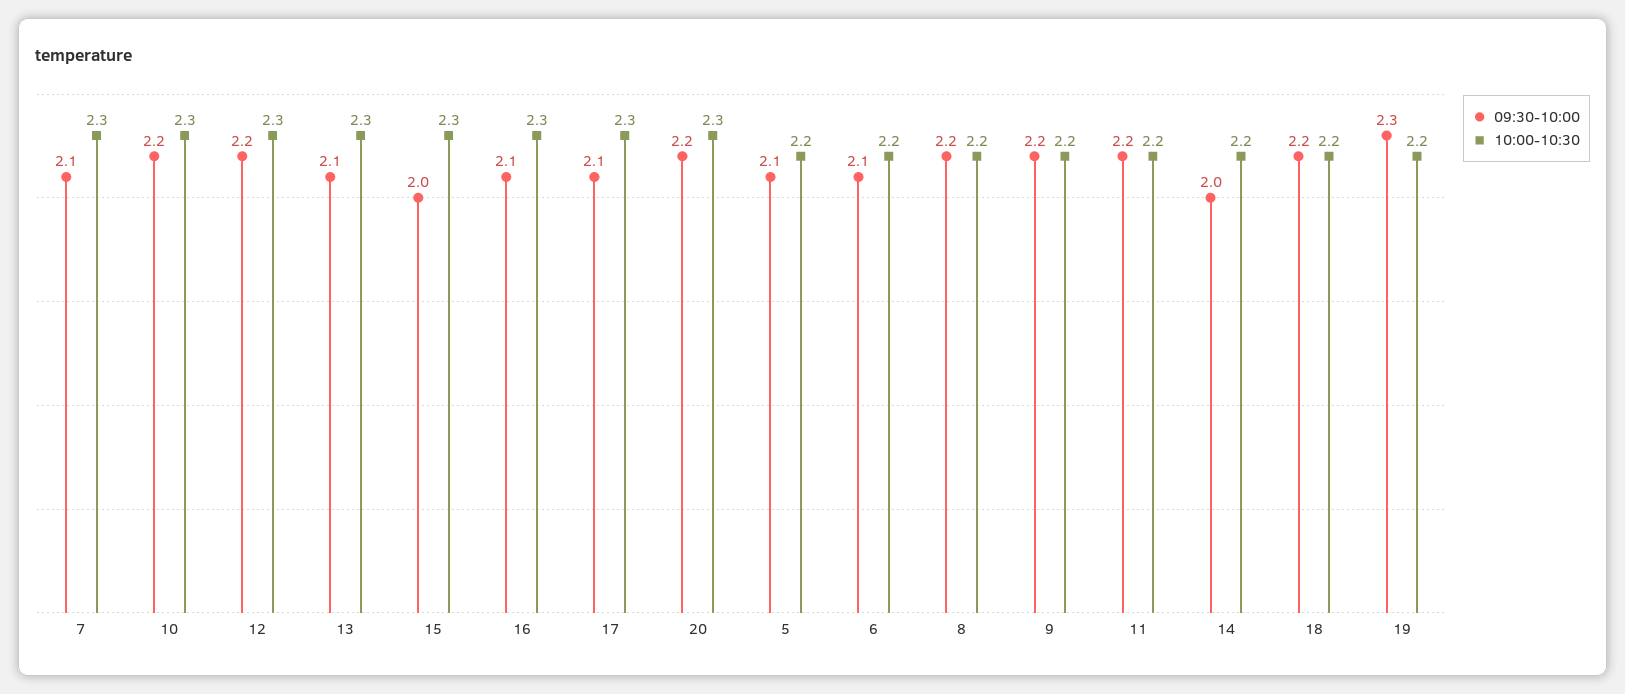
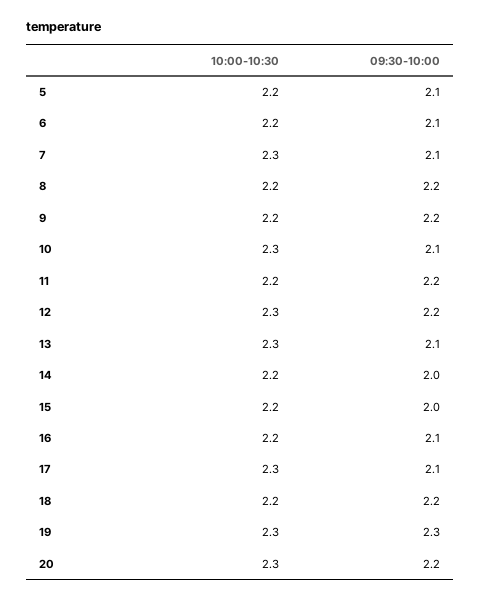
  {
    "09:30-10:00": {
      "7": 2.1,
-     "10": 2.2,
+     "10": 2.1,
      "12": 2.2,
      "13": 2.1,
      "15": 2,
      "16": 2.1,
      "17": 2.1,
      "20": 2.2,
      "5": 2.1,
      "6": 2.1,
      "8": 2.2,
      "9": 2.2,
      "11": 2.2,
      "14": 2,
      "18": 2.2,
      "19": 2.3
    },
    "10:00-10:30": {
      "7": 2.3,
      "10": 2.3,
      "12": 2.3,
      "13": 2.3,
-     "15": 2.3,
+     "15": 2.2,
-     "16": 2.3,
+     "16": 2.2,
      "17": 2.3,
      "20": 2.3,
      "5": 2.2,
      "6": 2.2,
      "8": 2.2,
      "9": 2.2,
      "11": 2.2,
      "14": 2.2,
      "18": 2.2,
-     "19": 2.2
+     "19": 2.3
    }
  }

